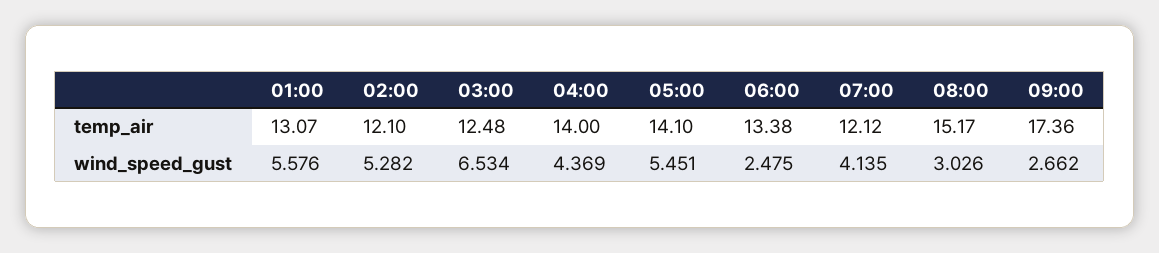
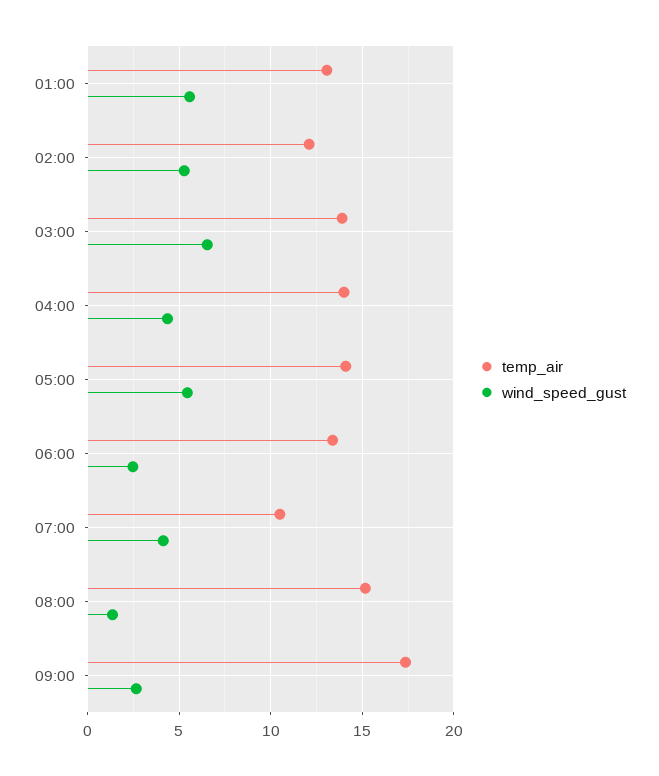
  {
    "temp_air": {
      "01:00": 13.07,
      "02:00": 12.1,
-     "03:00": 12.48,
+     "03:00": 14,
      "04:00": 14,
      "05:00": 14.1,
      "06:00": 13.38,
-     "07:00": 12.12,
+     "07:00": 10.5,
      "08:00": 15.17,
      "09:00": 17.36
    },
    "wind_speed_gust": {
      "01:00": 5.576,
      "02:00": 5.282,
      "03:00": 6.534,
      "04:00": 4.369,
      "05:00": 5.451,
      "06:00": 2.475,
      "07:00": 4.135,
-     "08:00": 3.026,
+     "08:00": 1.5,
      "09:00": 2.662
    }
  }

